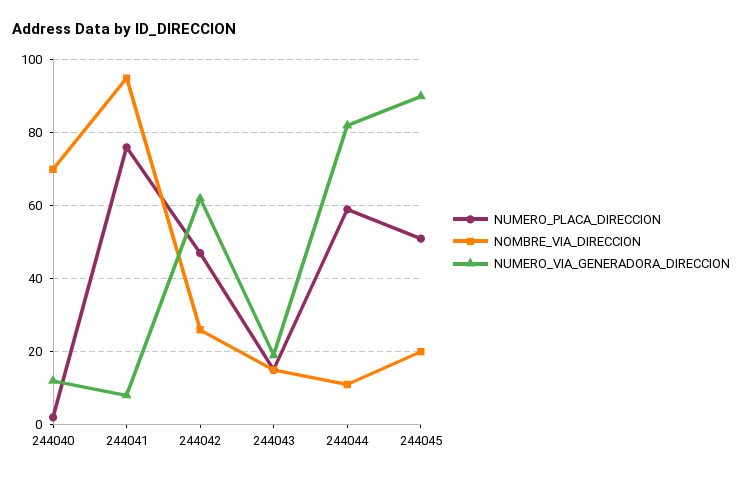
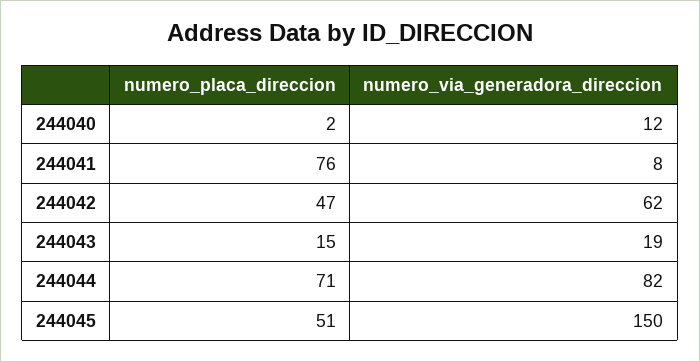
  {
    "NUMERO_PLACA_DIRECCION": {
      "244040": 2,
      "244041": 76,
      "244042": 47,
      "244043": 15,
-     "244044": 60,
+     "244044": 71,
      "244045": 51
    },
-   "NOMBRE_VIA_DIRECCION": {
-     "244040": 70,
-     "244041": 95,
-     "244042": 25,
-     "244043": 15,
-     "244044": 10,
-     "244045": 20
-   },
    "NUMERO_VIA_GENERADORA_DIRECCION": {
      "244040": 12,
      "244041": 8,
      "244042": 62,
      "244043": 19,
      "244044": 82,
-     "244045": 90
+     "244045": 150
    }
  }

